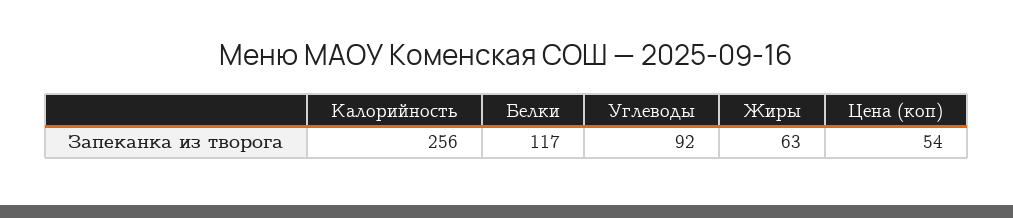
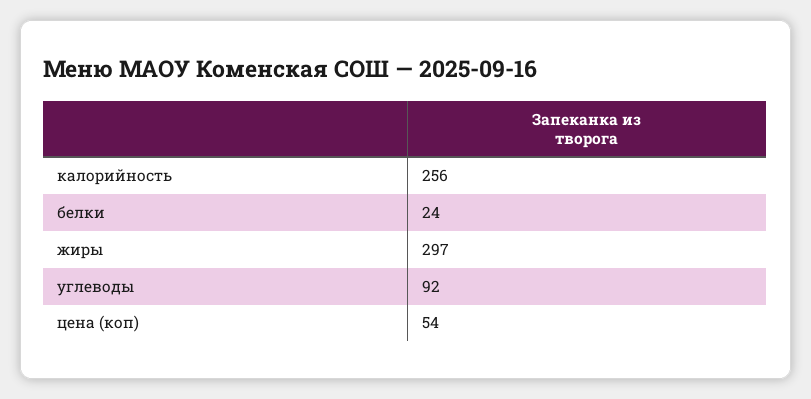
  {
    "Калорийность": 256,
-   "Белки": 117,
+   "Белки": 24,
    "Углеводы": 92,
-   "Жиры": 63,
+   "Жиры": 297,
    "Цена (коп)": 54
  }

